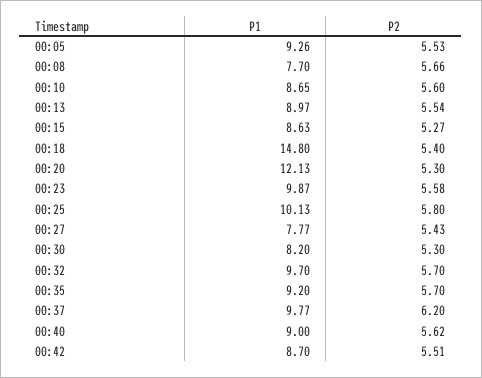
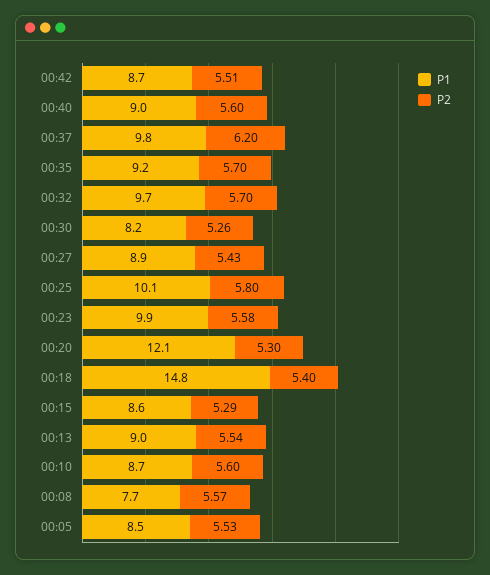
  {
    "P1": {
-     "00:05": 9.26,
+     "00:05": 8.5,
      "00:08": 7.7,
      "00:10": 8.65,
      "00:13": 8.97,
      "00:15": 8.63,
      "00:18": 14.8,
      "00:20": 12.13,
      "00:23": 9.87,
      "00:25": 10.13,
-     "00:27": 7.77,
+     "00:27": 8.9,
      "00:30": 8.2,
      "00:32": 9.7,
      "00:35": 9.2,
      "00:37": 9.77,
      "00:40": 9,
      "00:42": 8.7
    },
    "P2": {
      "00:05": 5.53,
-     "00:08": 5.66,
+     "00:08": 5.57,
      "00:10": 5.6,
      "00:13": 5.54,
-     "00:15": 5.27,
+     "00:15": 5.29,
      "00:18": 5.4,
      "00:20": 5.3,
      "00:23": 5.58,
      "00:25": 5.8,
      "00:27": 5.43,
-     "00:30": 5.3,
+     "00:30": 5.26,
      "00:32": 5.7,
      "00:35": 5.7,
      "00:37": 6.2,
-     "00:40": 5.62,
+     "00:40": 5.6,
      "00:42": 5.51
    }
  }

